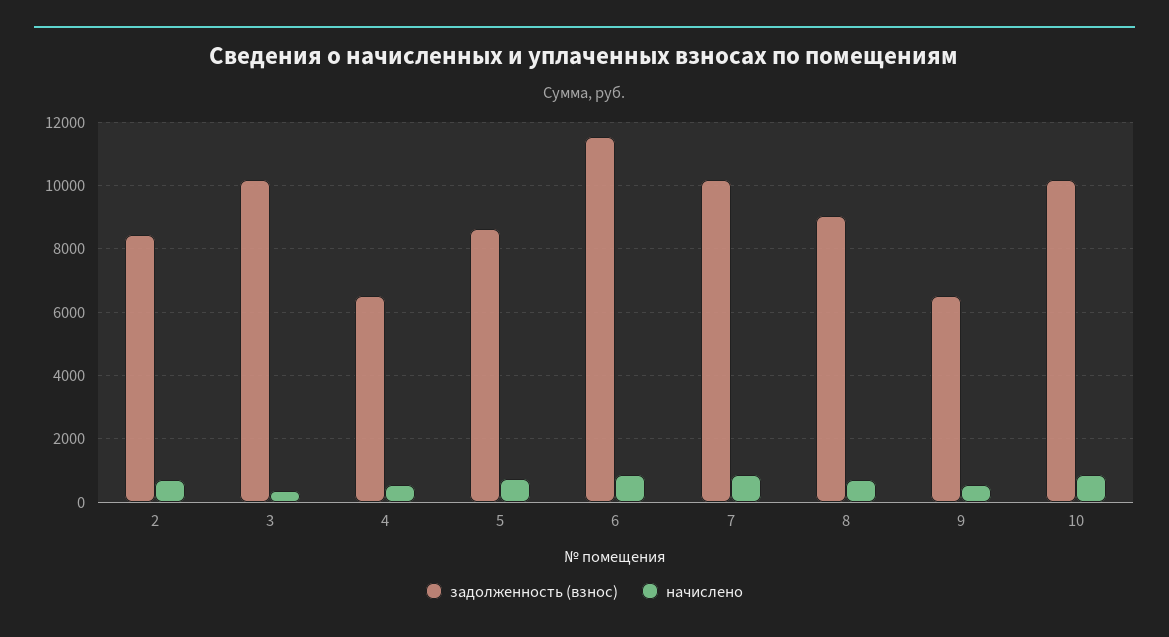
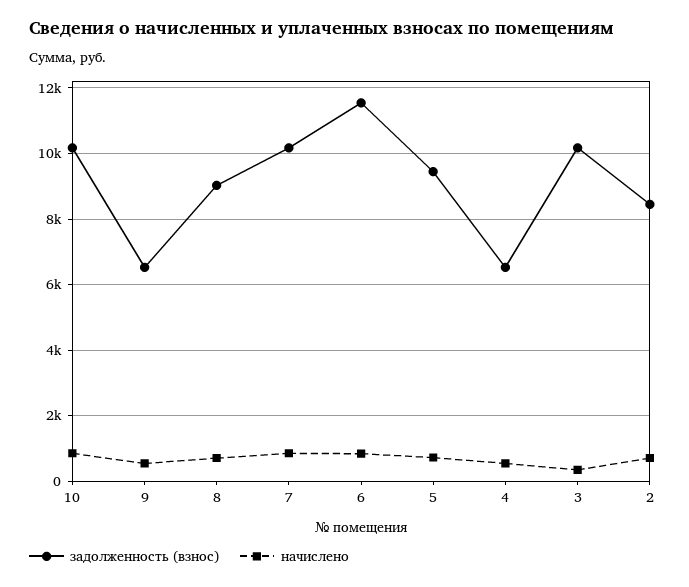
  {
    "задолженность (взнос)": {
      "2": 8400,
      "3": 10200,
      "4": 6600,
-     "5": 8600,
+     "5": 9400,
      "6": 11600,
      "7": 10200,
      "8": 9000,
      "9": 6600,
      "10": 10200
    },
    "начислено": {
      "2": 800,
      "3": 400,
      "4": 600,
      "5": 800,
      "6": 800,
      "7": 800,
      "8": 800,
      "9": 600,
      "10": 800
    }
  }

